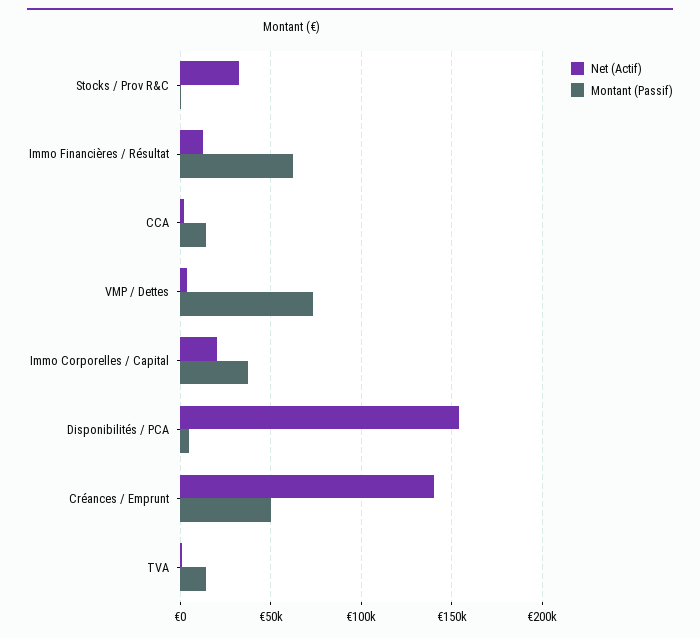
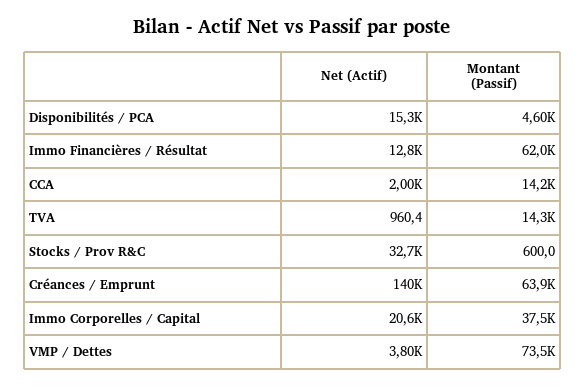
  {
    "Net (Actif)": {
      "Stocks / Prov R&C": 32700,
      "Immo Financières / Résultat": 12800,
      "CCA": 2000,
      "VMP / Dettes": 3800,
      "Immo Corporelles / Capital": 20600,
-     "Disponibilités / PCA": 155000,
+     "Disponibilités / PCA": 15300,
      "Créances / Emprunt": 140000,
      "TVA": 960.4
    },
    "Montant (Passif)": {
      "Stocks / Prov R&C": 600,
      "Immo Financières / Résultat": 62000,
      "CCA": 14200,
      "VMP / Dettes": 73500,
      "Immo Corporelles / Capital": 37500,
      "Disponibilités / PCA": 4600,
-     "Créances / Emprunt": 50000,
+     "Créances / Emprunt": 63900,
      "TVA": 14300
    }
  }

